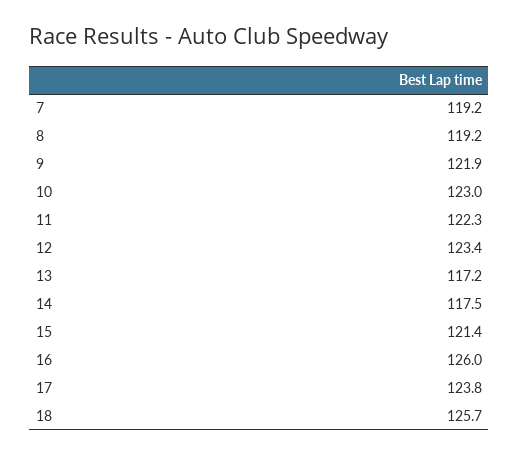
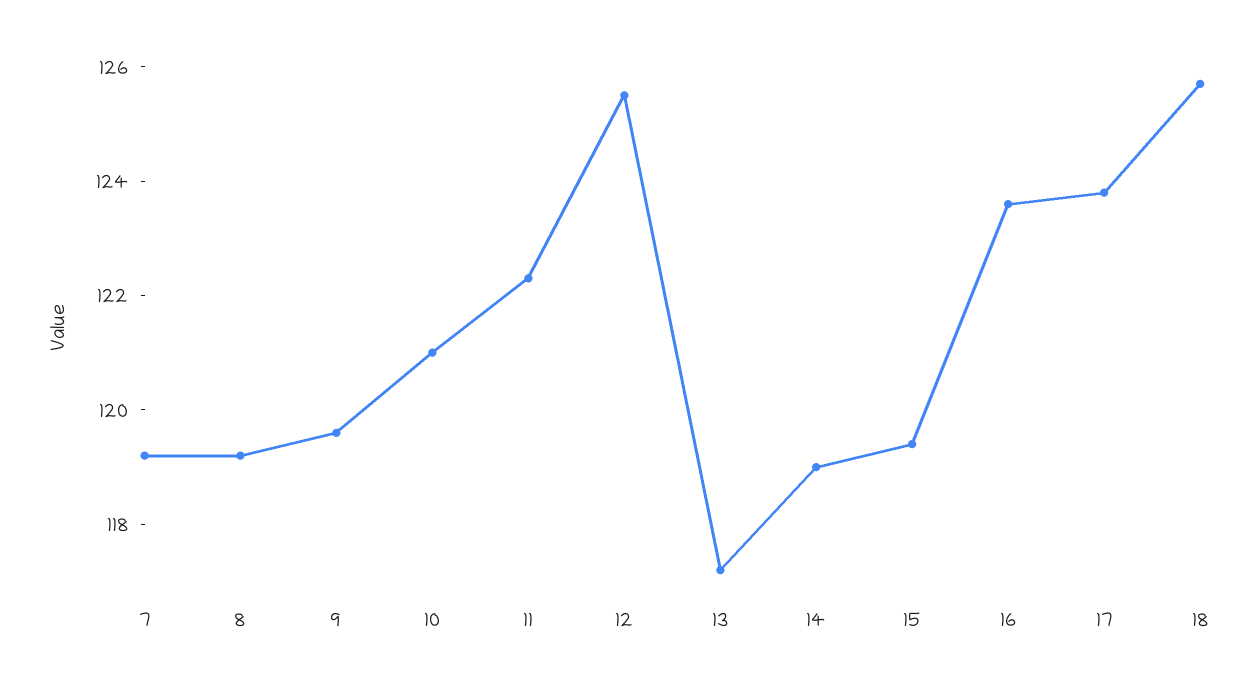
  {
    "7": 119.2,
    "8": 119.2,
-   "9": 121.9,
+   "9": 119.5,
-   "10": 123,
+   "10": 121,
    "11": 122.3,
-   "12": 123.4,
+   "12": 125.5,
    "13": 117.2,
-   "14": 117.5,
+   "14": 119,
-   "15": 121.4,
+   "15": 119.5,
-   "16": 126,
+   "16": 123.5,
    "17": 123.8,
    "18": 125.7
  }

